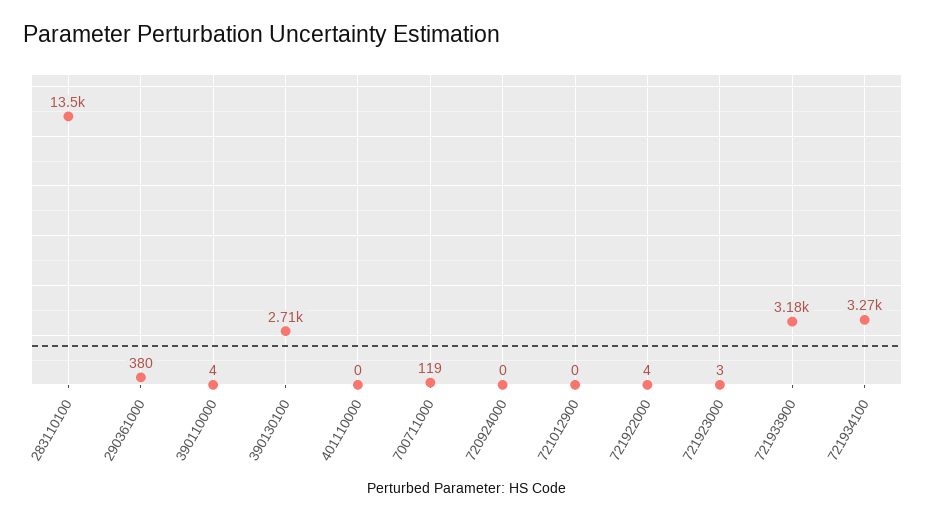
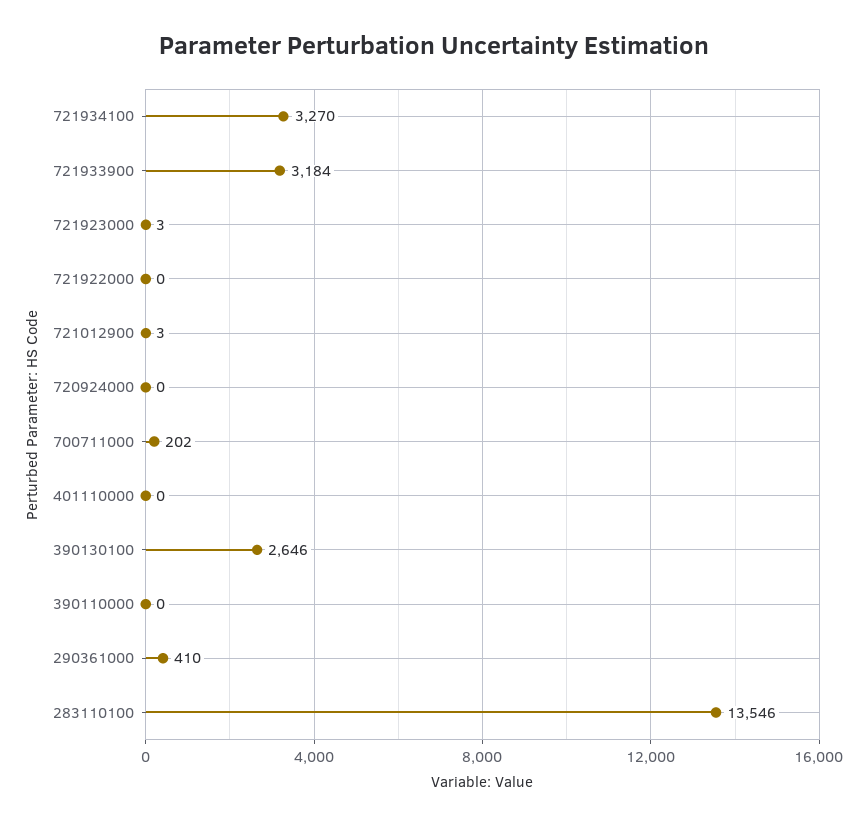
  {
    "283110100": 13546,
-   "290361000": 380,
+   "290361000": 410,
-   "390110000": 4,
+   "390110000": 0,
-   "390130100": 2710,
+   "390130100": 2646,
    "401110000": 0,
-   "700711000": 119,
+   "700711000": 202,
    "720924000": 0,
-   "721012900": 0,
+   "721012900": 3,
-   "721922000": 4,
+   "721922000": 0,
    "721923000": 3,
    "721933900": 3184,
    "721934100": 3270
  }

